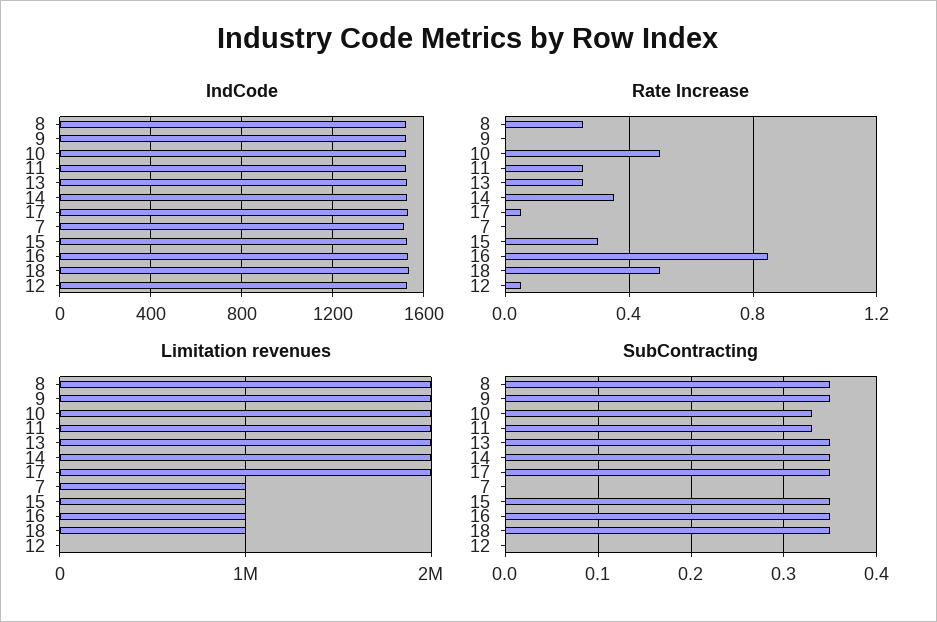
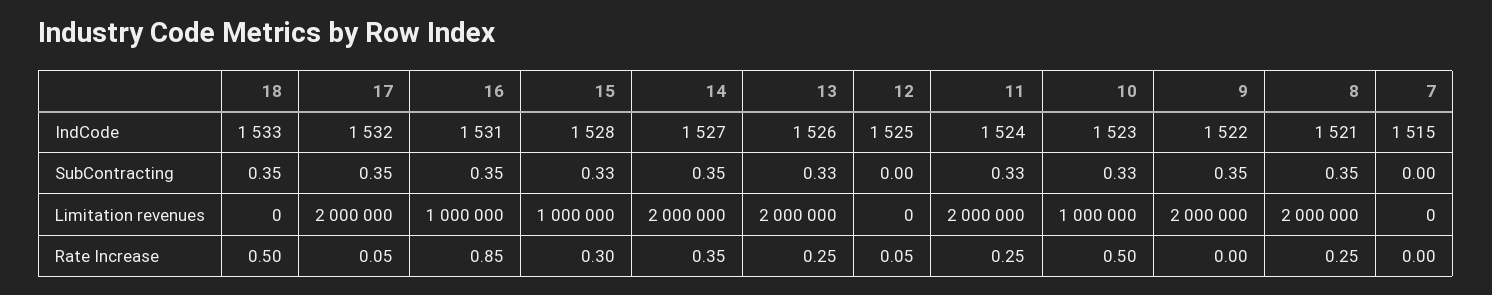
  {
    "IndCode": {
      "8": 1521,
      "9": 1522,
      "10": 1523,
      "11": 1524,
      "13": 1526,
      "14": 1527,
      "17": 1532,
      "7": 1515,
      "15": 1528,
      "16": 1531,
      "18": 1533,
      "12": 1525
    },
    "Rate Increase": {
      "8": 0.25,
      "9": 0,
      "10": 0.5,
      "11": 0.25,
      "13": 0.25,
      "14": 0.35,
      "17": 0.05,
      "7": 0,
      "15": 0.3,
      "16": 0.85,
      "18": 0.5,
      "12": 0.05
    },
    "Limitation revenues": {
      "8": 2000000,
      "9": 2000000,
-     "10": 2000000,
+     "10": 1000000,
      "11": 2000000,
      "13": 2000000,
      "14": 2000000,
      "17": 2000000,
-     "7": 1000000,
+     "7": 0,
      "15": 1000000,
      "16": 1000000,
-     "18": 1000000,
+     "18": 0,
      "12": 0
    },
    "SubContracting": {
      "8": 0.35,
      "9": 0.35,
      "10": 0.33,
      "11": 0.33,
-     "13": 0.35,
+     "13": 0.33,
      "14": 0.35,
      "17": 0.35,
      "7": 0,
-     "15": 0.35,
+     "15": 0.33,
      "16": 0.35,
      "18": 0.35,
      "12": 0
    }
  }

